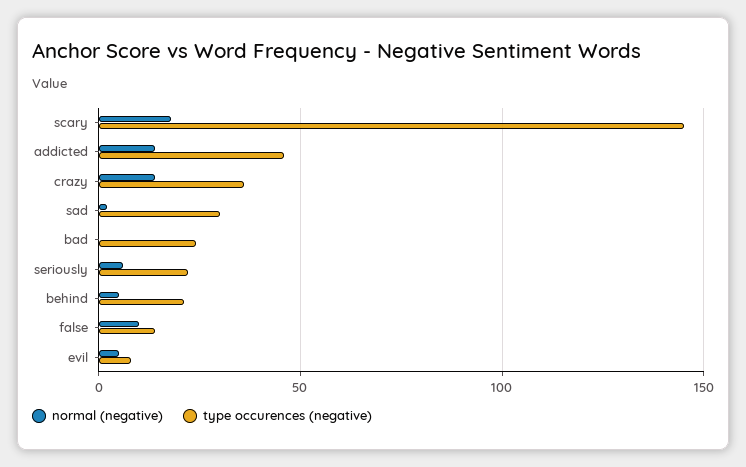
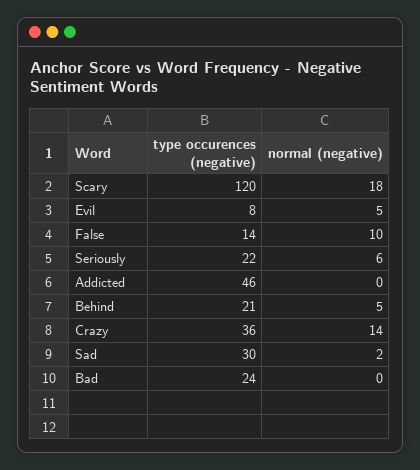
  {
    "normal (negative)": {
      "scary": 18,
-     "addicted": 15,
+     "addicted": 0,
      "crazy": 14,
      "sad": 2,
      "bad": 0,
      "seriously": 6,
      "behind": 5,
      "false": 10,
      "evil": 5
    },
    "type occurences (negative)": {
-     "scary": 145,
+     "scary": 120,
      "addicted": 46,
      "crazy": 36,
      "sad": 30,
      "bad": 24,
      "seriously": 22,
      "behind": 21,
      "false": 14,
      "evil": 8
    }
  }

